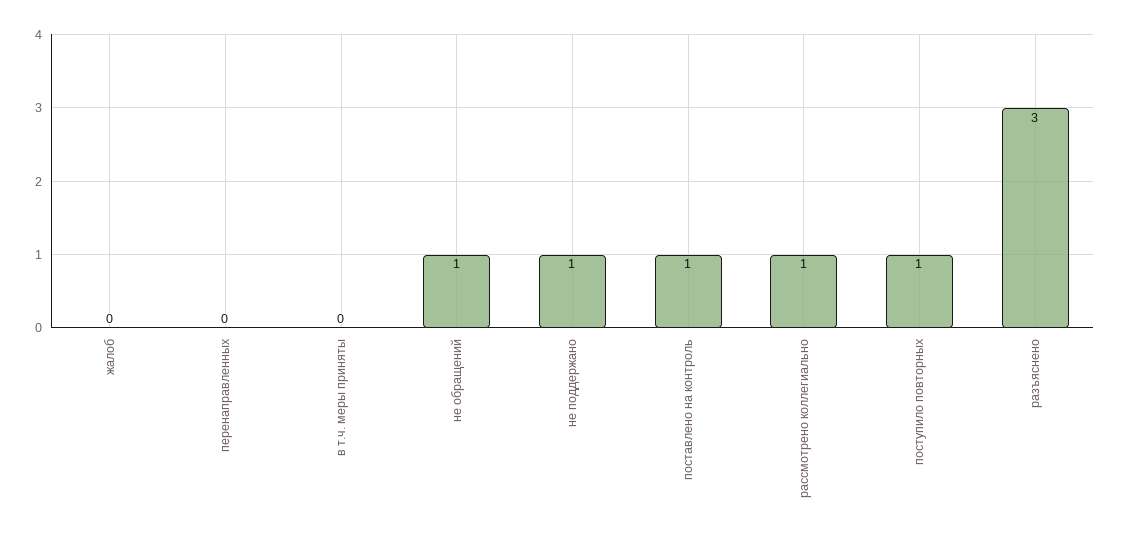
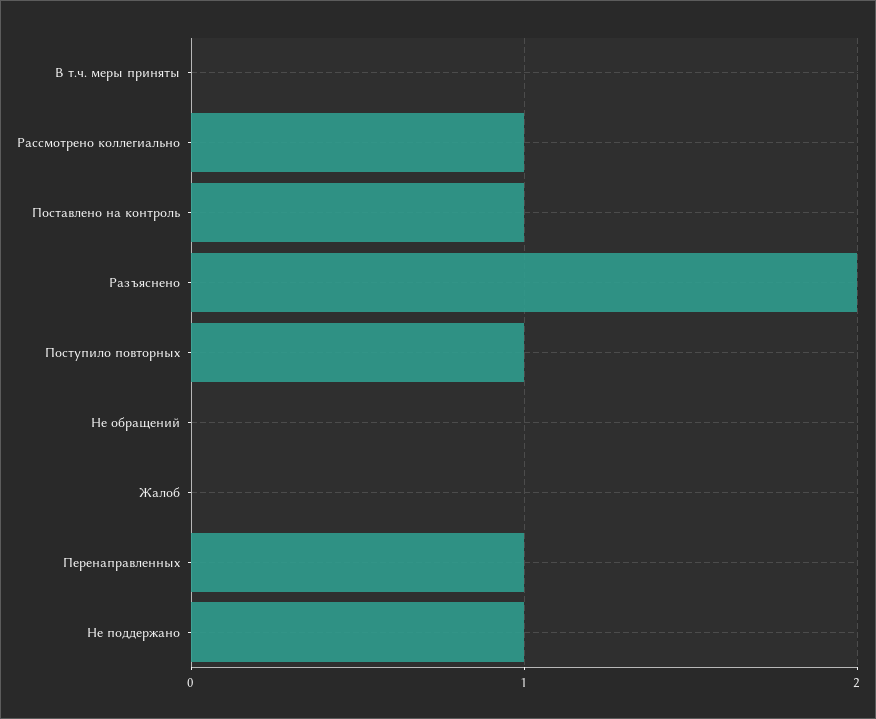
  {
    "жалоб": 0,
-   "перенаправленных": 0,
+   "перенаправленных": 1,
    "в т.ч. меры приняты": 0,
-   "не обращений": 1,
+   "не обращений": 0,
    "не поддержано": 1,
    "поставлено на контроль": 1,
    "рассмотрено коллегиально": 1,
    "поступило повторных": 1,
-   "разъяснено": 3
+   "разъяснено": 2
  }

